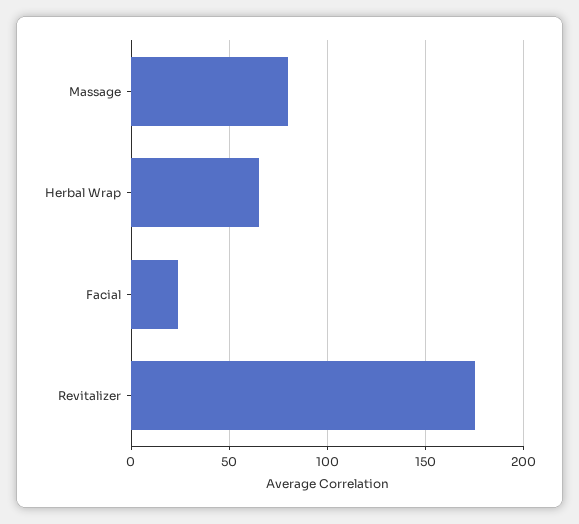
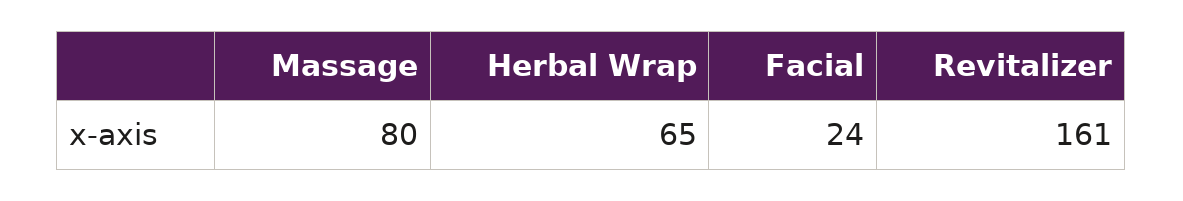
  {
    "Massage": 80,
    "Herbal Wrap": 65,
    "Facial": 24,
-   "Revitalizer": 175
+   "Revitalizer": 161
  }

